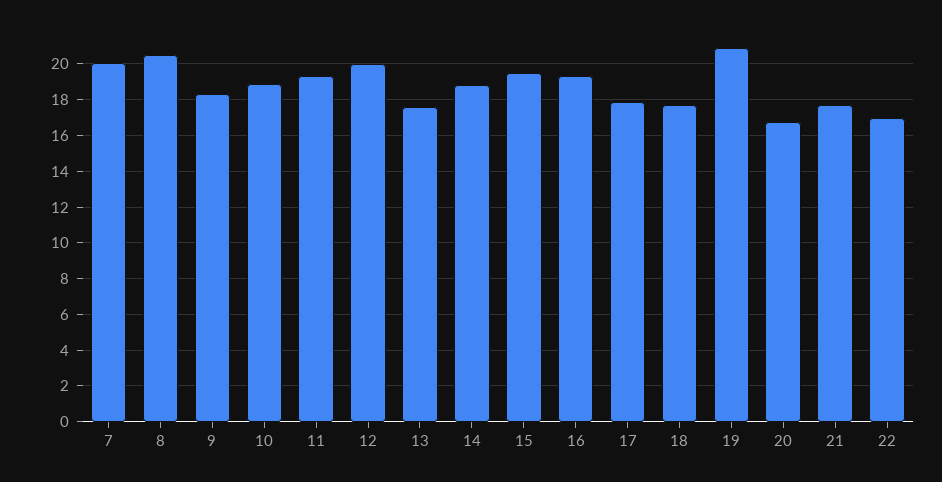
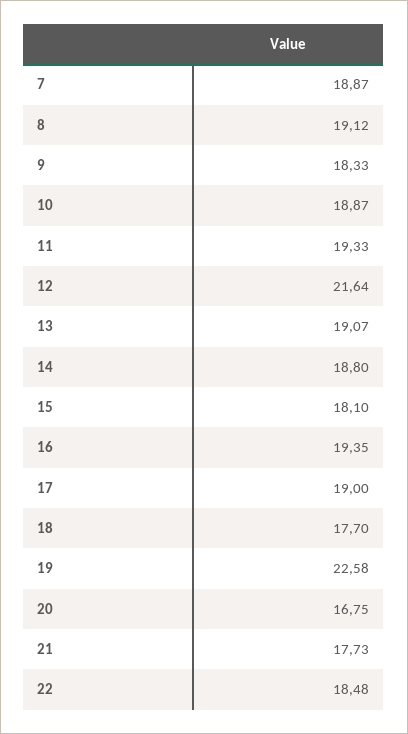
  {
-   "7": 20,
+   "7": 18.87,
-   "8": 20.5,
+   "8": 19.12,
    "9": 18.33,
    "10": 18.87,
    "11": 19.33,
-   "12": 20,
+   "12": 21.64,
-   "13": 17.5,
+   "13": 19.07,
    "14": 18.8,
-   "15": 19.5,
+   "15": 18.1,
    "16": 19.35,
-   "17": 18,
+   "17": 19,
    "18": 17.7,
-   "19": 21,
+   "19": 22.58,
    "20": 16.75,
    "21": 17.73,
-   "22": 17
+   "22": 18.48
  }

